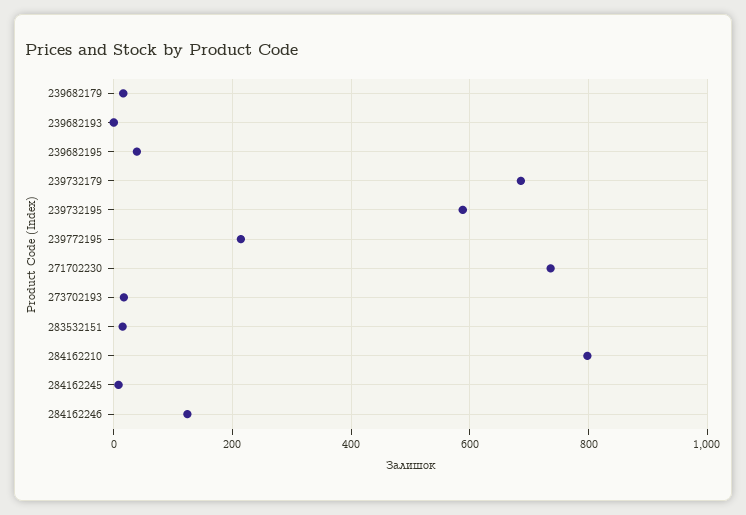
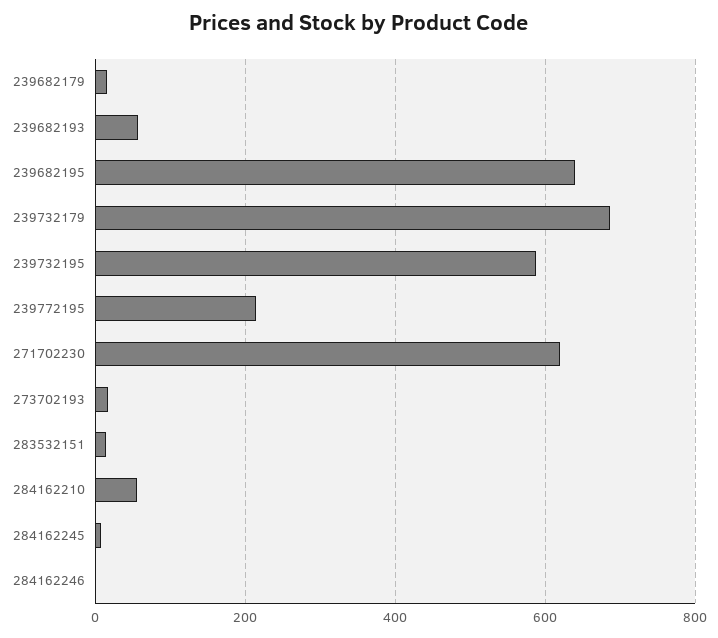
  {
    "239682179": 20,
-   "239682193": 0,
+   "239682193": 60,
-   "239682195": 40,
+   "239682195": 640,
    "239732179": 680,
    "239732195": 580,
    "239772195": 220,
-   "271702230": 740,
+   "271702230": 620,
    "273702193": 20,
    "283532151": 20,
-   "284162210": 800,
+   "284162210": 60,
    "284162245": 0,
-   "284162246": 120
+   "284162246": 0
  }

